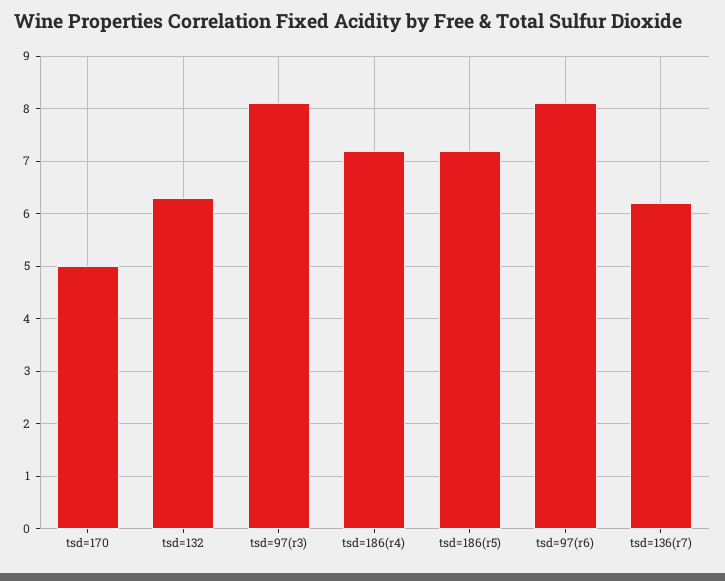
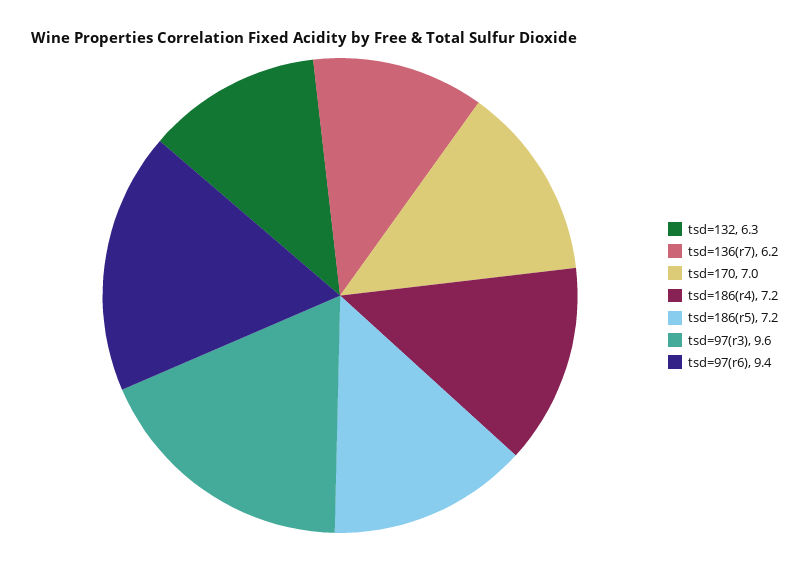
  {
-   "tsd=170": 5,
+   "tsd=170": 7,
    "tsd=132": 6.3,
-   "tsd=97(r3)": 8,
+   "tsd=97(r3)": 9.6,
    "tsd=186(r4)": 7.2,
    "tsd=186(r5)": 7.2,
-   "tsd=97(r6)": 8,
+   "tsd=97(r6)": 9.4,
    "tsd=136(r7)": 6.2
  }

